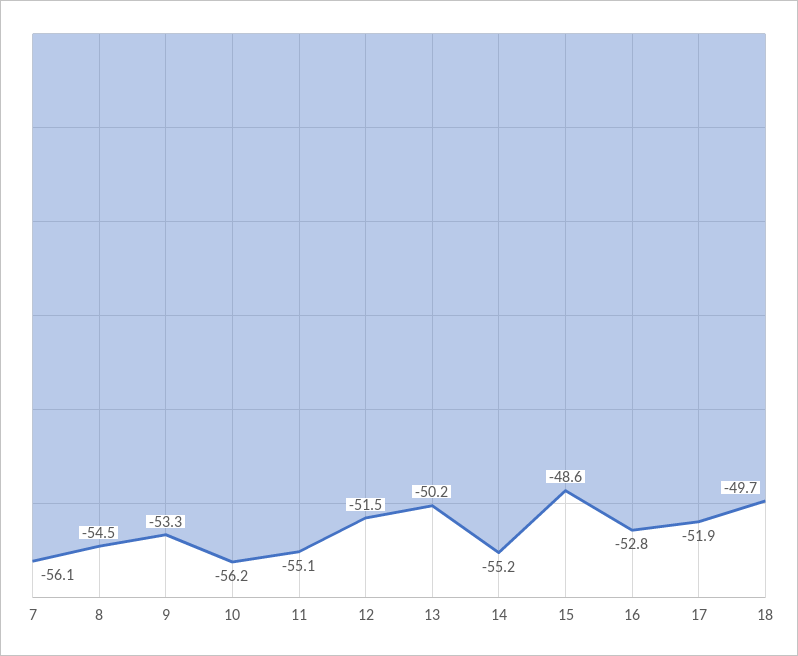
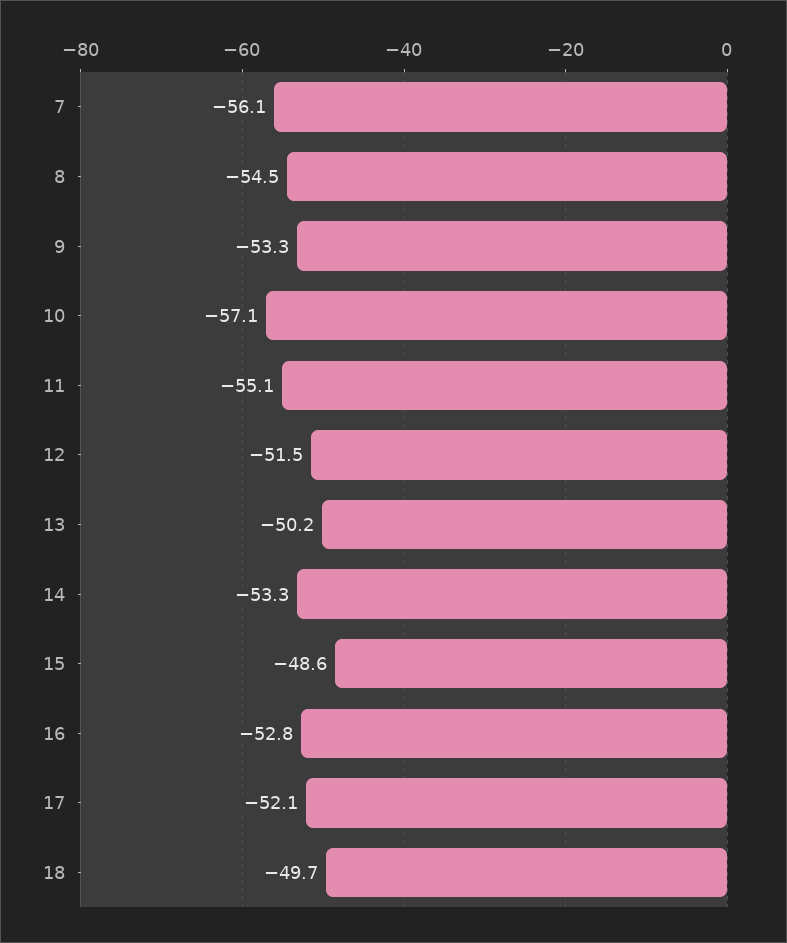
  {
    "7": -56.1,
    "8": -54.5,
    "9": -53.3,
-   "10": -56.2,
+   "10": -57.1,
    "11": -55.1,
    "12": -51.5,
    "13": -50.2,
-   "14": -55.2,
+   "14": -53.3,
    "15": -48.6,
    "16": -52.8,
-   "17": -51.9,
+   "17": -52.1,
    "18": -49.7
  }

